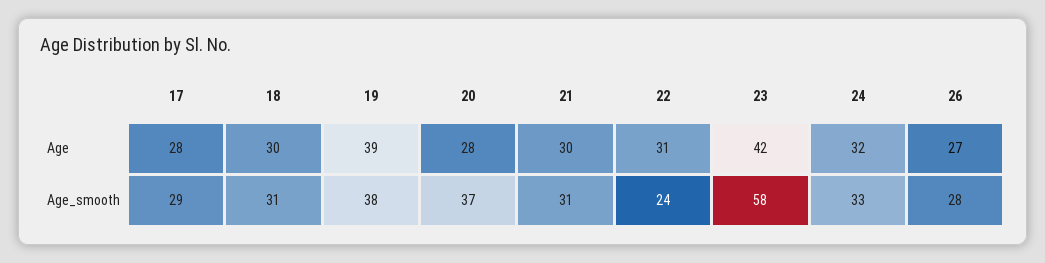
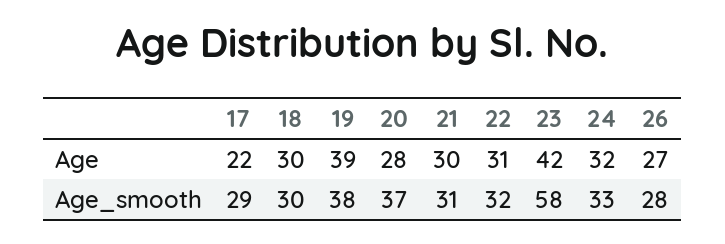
  {
    "17": {
-     "Age": 28,
+     "Age": 22,
      "Age_smooth": 29
    },
    "18": {
      "Age": 30,
-     "Age_smooth": 31
+     "Age_smooth": 30
    },
    "19": {
      "Age": 39,
      "Age_smooth": 38
    },
    "20": {
      "Age": 28,
      "Age_smooth": 37
    },
    "21": {
      "Age": 30,
      "Age_smooth": 31
    },
    "22": {
      "Age": 31,
-     "Age_smooth": 24
+     "Age_smooth": 32
    },
    "23": {
      "Age": 42,
      "Age_smooth": 58
    },
    "24": {
      "Age": 32,
      "Age_smooth": 33
    },
    "26": {
      "Age": 27,
      "Age_smooth": 28
    }
  }

